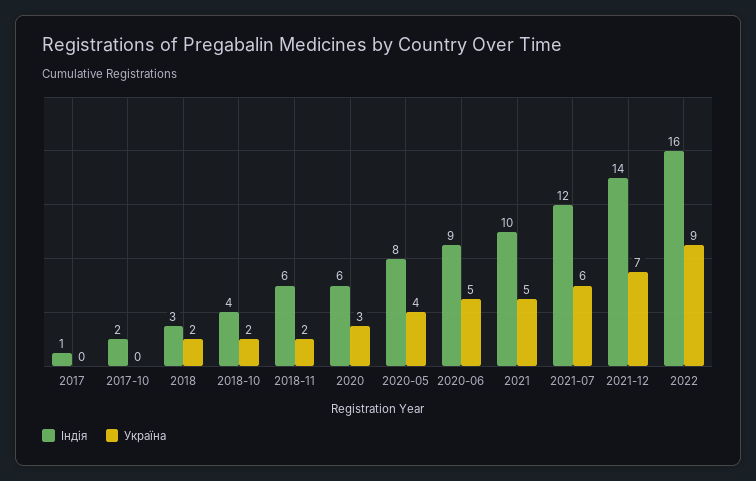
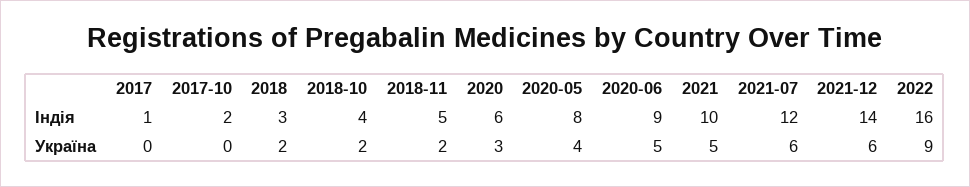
  {
    "Індія": {
      "2017": 1,
      "2017-10": 2,
      "2018": 3,
      "2018-10": 4,
-     "2018-11": 6,
+     "2018-11": 5,
      "2020": 6,
      "2020-05": 8,
      "2020-06": 9,
      "2021": 10,
      "2021-07": 12,
      "2021-12": 14,
      "2022": 16
    },
    "Україна": {
      "2017": 0,
      "2017-10": 0,
      "2018": 2,
      "2018-10": 2,
      "2018-11": 2,
      "2020": 3,
      "2020-05": 4,
      "2020-06": 5,
      "2021": 5,
      "2021-07": 6,
-     "2021-12": 7,
+     "2021-12": 6,
      "2022": 9
    }
  }

